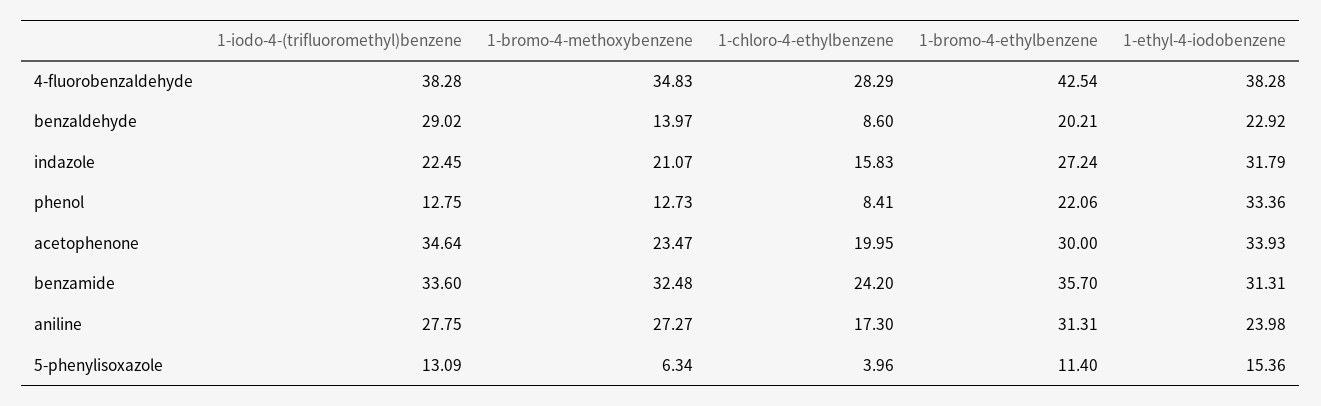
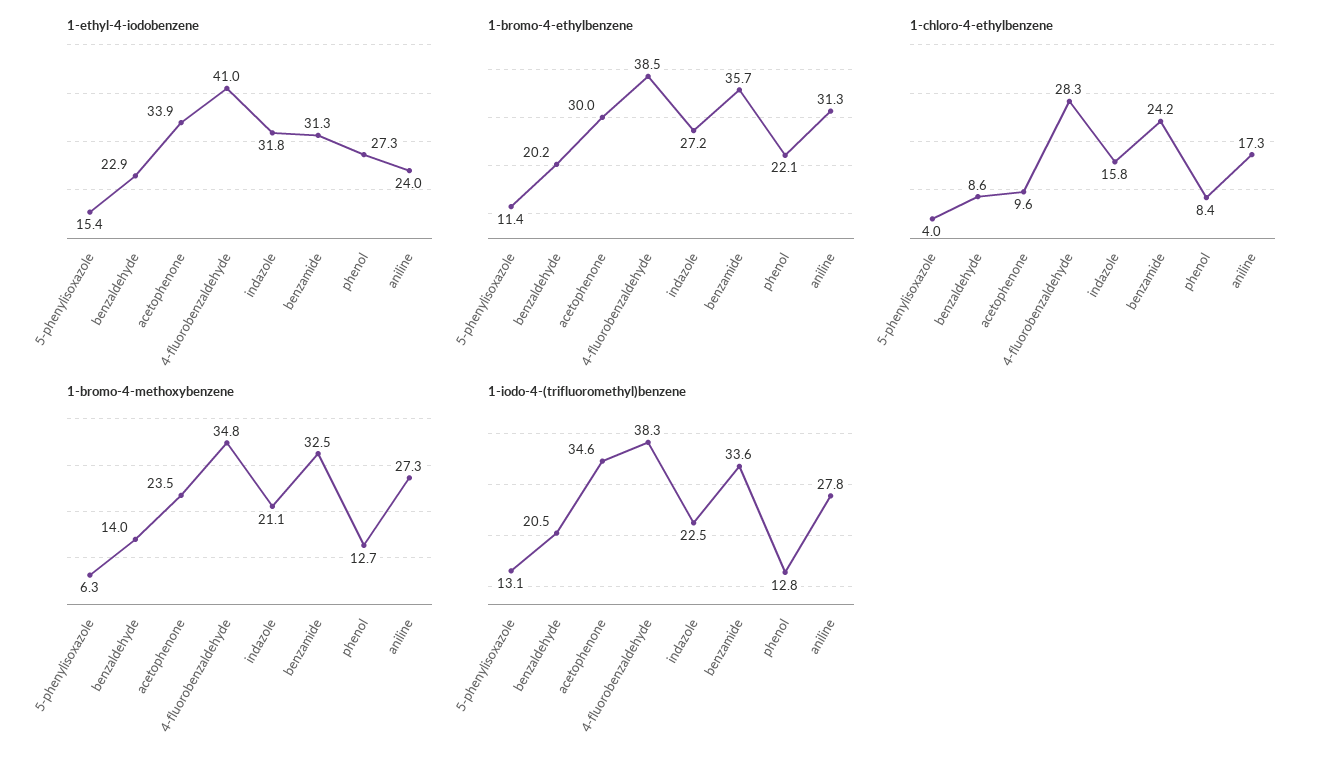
  {
    "1-iodo-4-(trifluoromethyl)benzene": {
      "4-fluorobenzaldehyde": 38.28,
-     "benzaldehyde": 29.02,
+     "benzaldehyde": 20.5,
      "indazole": 22.45,
      "phenol": 12.75,
      "acetophenone": 34.64,
      "benzamide": 33.6,
      "aniline": 27.75,
      "5-phenylisoxazole": 13.09
    },
    "1-bromo-4-methoxybenzene": {
      "4-fluorobenzaldehyde": 34.83,
      "benzaldehyde": 13.97,
      "indazole": 21.07,
      "phenol": 12.73,
      "acetophenone": 23.47,
      "benzamide": 32.48,
      "aniline": 27.27,
      "5-phenylisoxazole": 6.34
    },
    "1-chloro-4-ethylbenzene": {
      "4-fluorobenzaldehyde": 28.29,
      "benzaldehyde": 8.6,
      "indazole": 15.83,
      "phenol": 8.41,
-     "acetophenone": 19.95,
+     "acetophenone": 9.6,
      "benzamide": 24.2,
      "aniline": 17.3,
      "5-phenylisoxazole": 3.96
    },
    "1-bromo-4-ethylbenzene": {
-     "4-fluorobenzaldehyde": 42.54,
+     "4-fluorobenzaldehyde": 38.5,
      "benzaldehyde": 20.21,
      "indazole": 27.24,
      "phenol": 22.06,
      "acetophenone": 30,
      "benzamide": 35.7,
      "aniline": 31.31,
      "5-phenylisoxazole": 11.4
    },
    "1-ethyl-4-iodobenzene": {
-     "4-fluorobenzaldehyde": 38.28,
+     "4-fluorobenzaldehyde": 41,
      "benzaldehyde": 22.92,
      "indazole": 31.79,
-     "phenol": 33.36,
+     "phenol": 27.3,
      "acetophenone": 33.93,
      "benzamide": 31.31,
      "aniline": 23.98,
      "5-phenylisoxazole": 15.36
    }
  }

